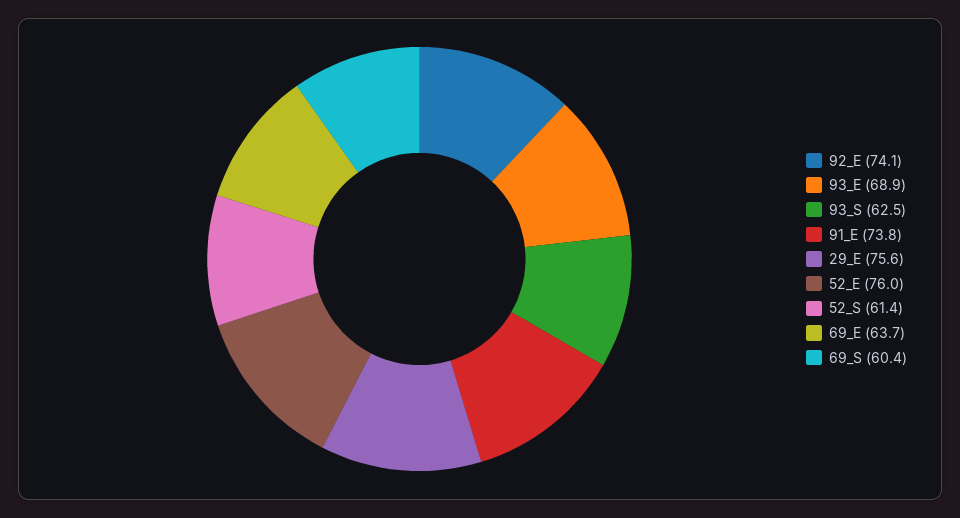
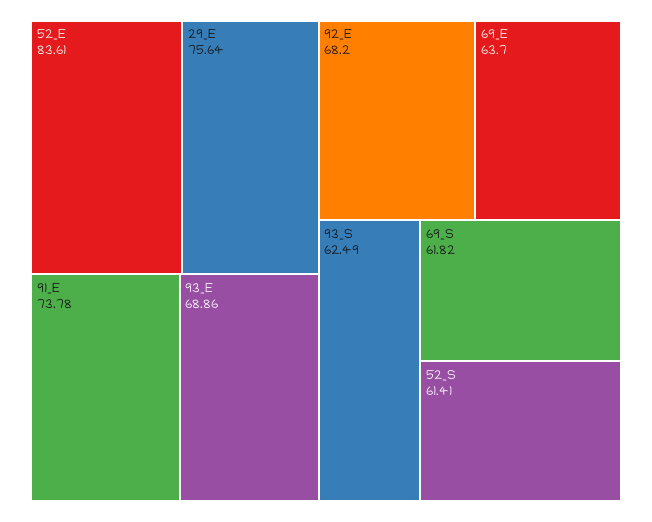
  {
-   "92_E": 74.1,
+   "92_E": 68.2,
    "93_E": 68.86,
    "93_S": 62.49,
    "91_E": 73.78,
    "29_E": 75.64,
-   "52_E": 76,
+   "52_E": 83.61,
    "52_S": 61.41,
    "69_E": 63.7,
-   "69_S": 60.4
+   "69_S": 61.82
  }

